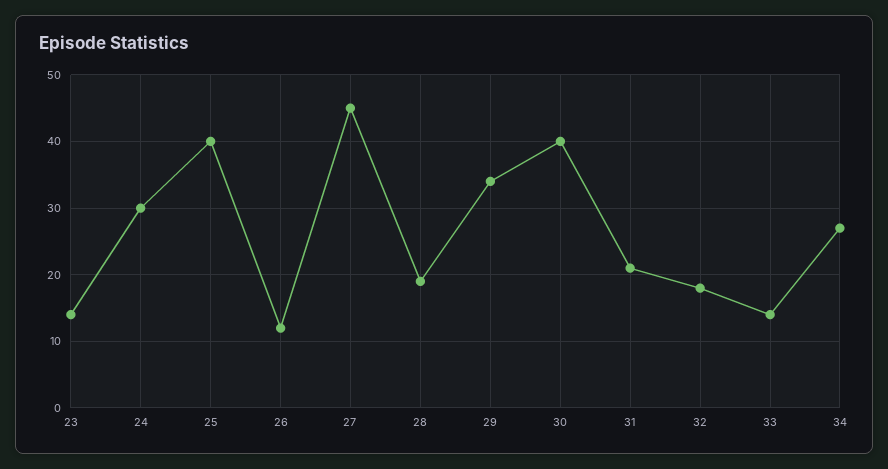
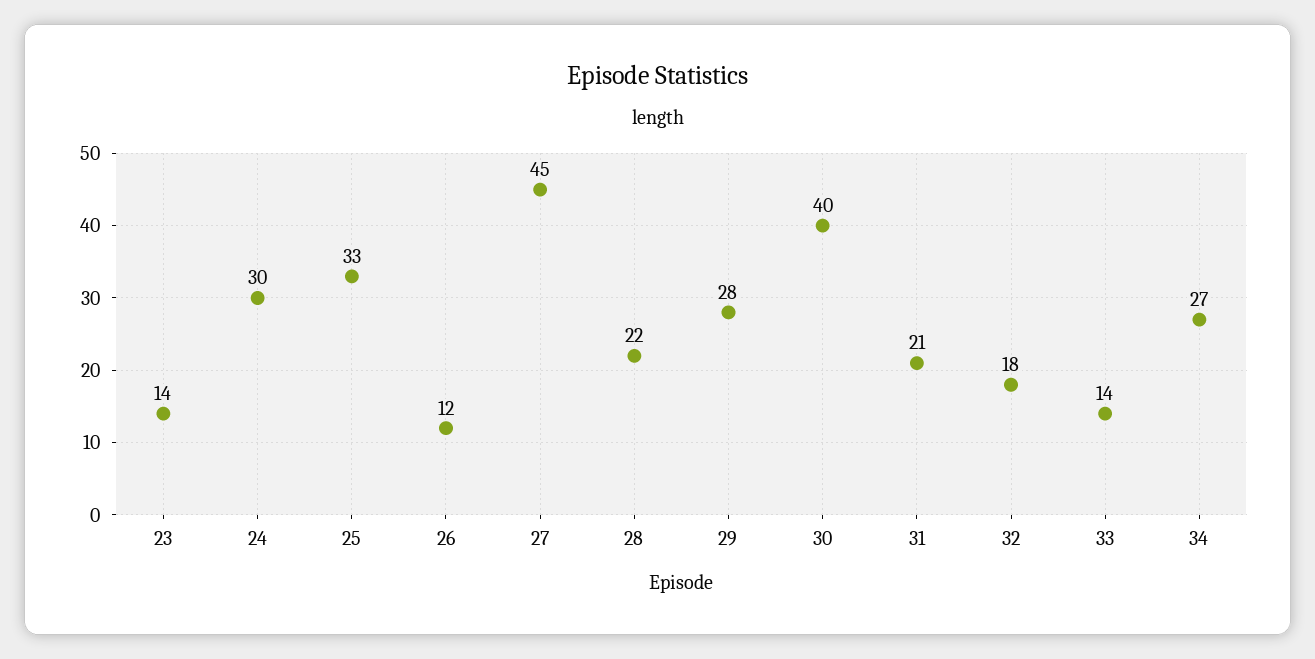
  {
    "23": 14,
    "24": 30,
-   "25": 40,
+   "25": 33,
    "26": 12,
    "27": 45,
-   "28": 19,
+   "28": 22,
-   "29": 34,
+   "29": 28,
    "30": 40,
    "31": 21,
    "32": 18,
    "33": 14,
    "34": 27
  }

